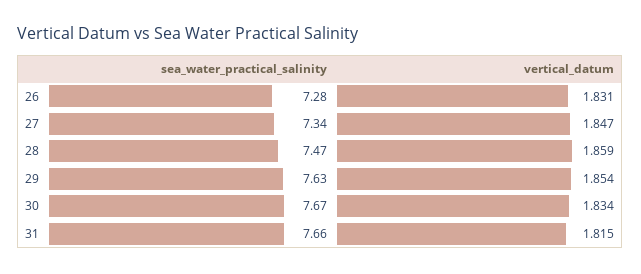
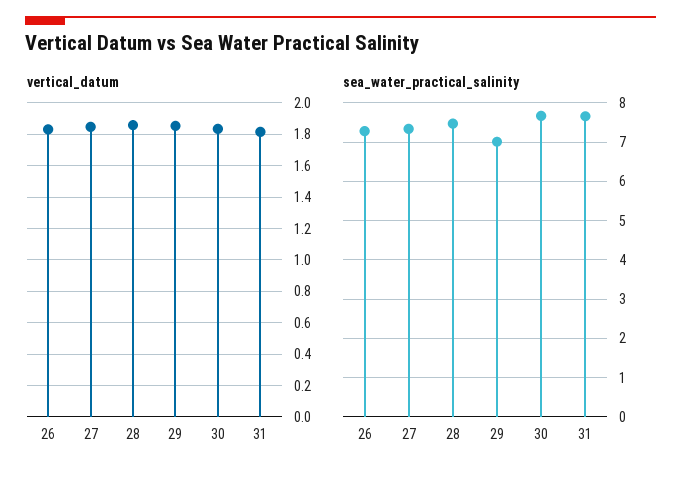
  {
    "sea_water_practical_salinity": {
      "26": 7.28,
      "27": 7.34,
      "28": 7.47,
-     "29": 7.63,
+     "29": 7,
      "30": 7.67,
      "31": 7.66
    },
    "vertical_datum": {
      "26": 1.831,
      "27": 1.847,
      "28": 1.859,
      "29": 1.854,
      "30": 1.834,
      "31": 1.815
    }
  }

